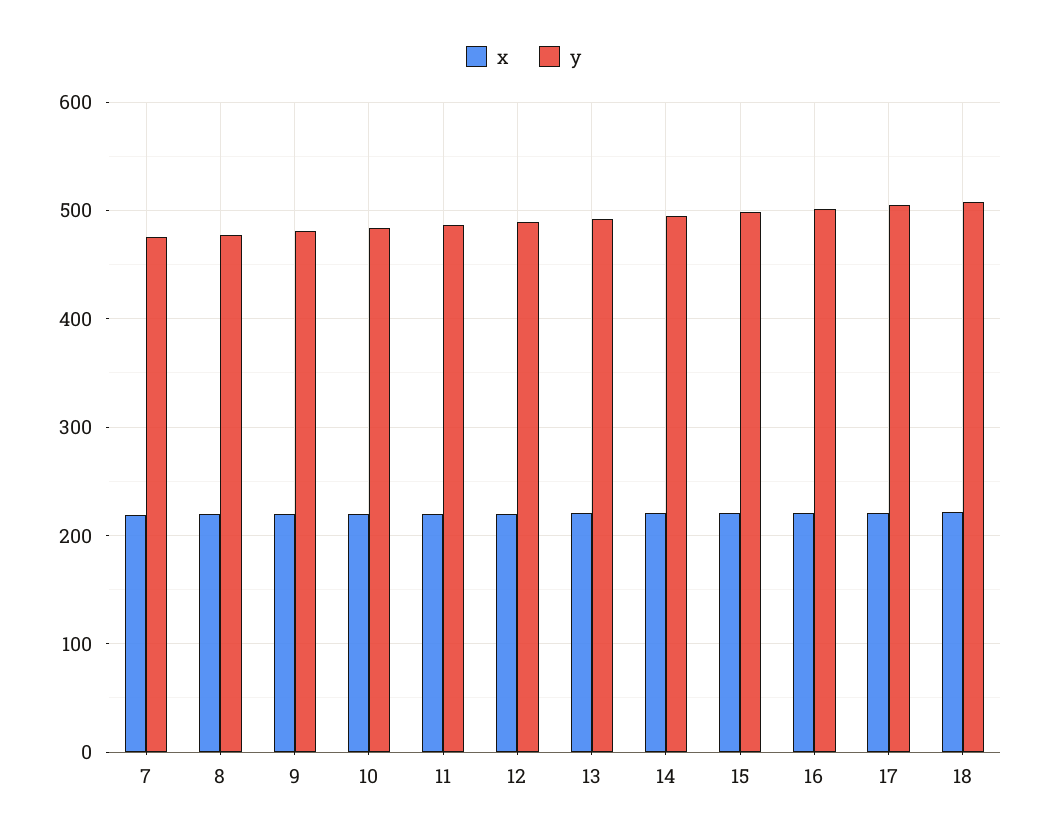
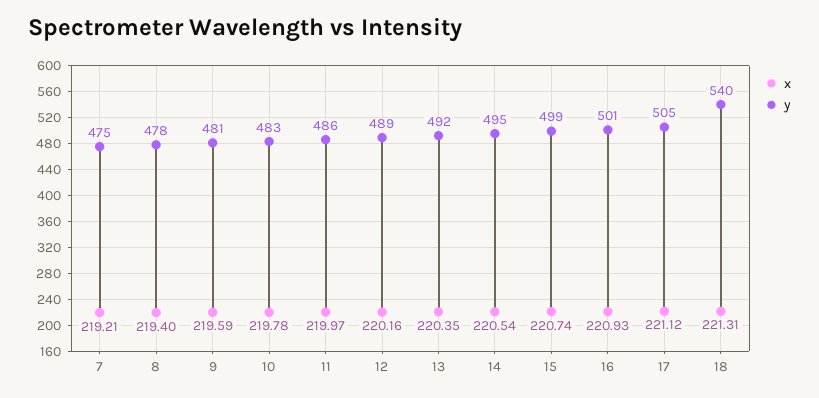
  {
    "x": {
      "7": 219.21,
      "8": 219.4,
      "9": 219.59,
      "10": 219.78,
      "11": 219.97,
      "12": 220.16,
      "13": 220.35,
      "14": 220.54,
      "15": 220.74,
      "16": 220.93,
      "17": 221.12,
      "18": 221.31
    },
    "y": {
      "7": 475,
      "8": 478,
      "9": 481,
      "10": 483,
      "11": 486,
      "12": 489,
      "13": 492,
      "14": 495,
      "15": 499,
      "16": 501,
      "17": 505,
-     "18": 510
+     "18": 540
    }
  }

